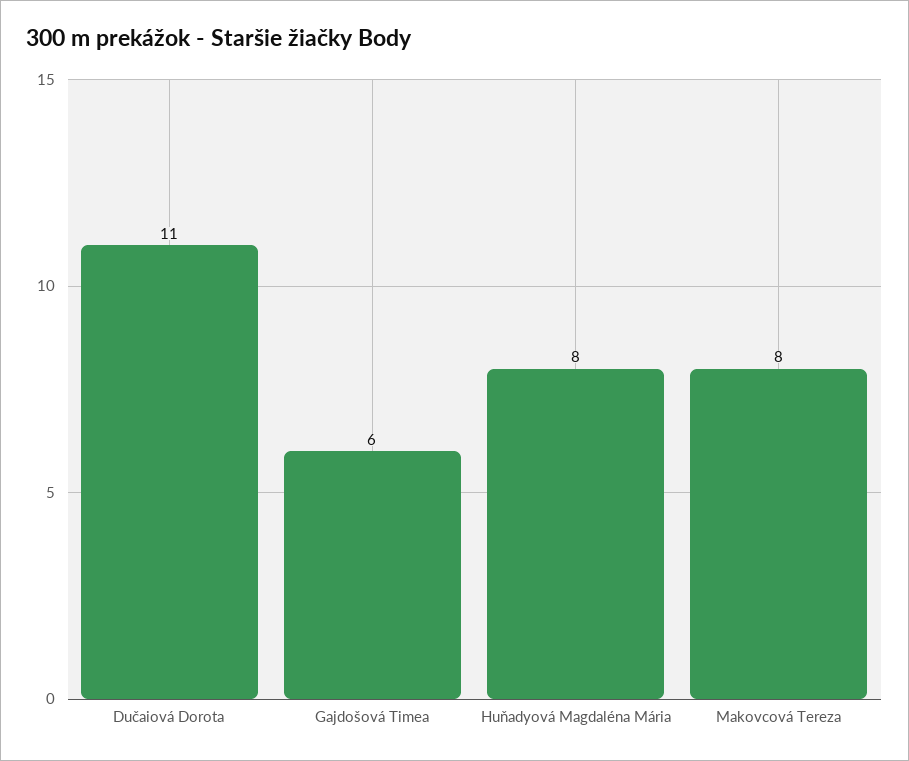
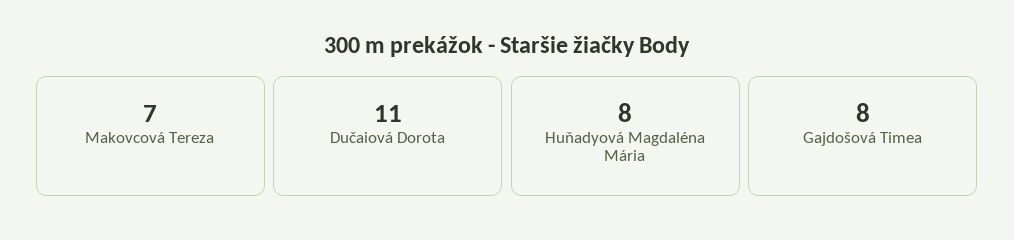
  {
    "Dučaiová Dorota": 11,
-   "Gajdošová Timea": 6,
+   "Gajdošová Timea": 8,
    "Huňadyová Magdaléna Mária": 8,
-   "Makovcová Tereza": 8
+   "Makovcová Tereza": 7
  }

